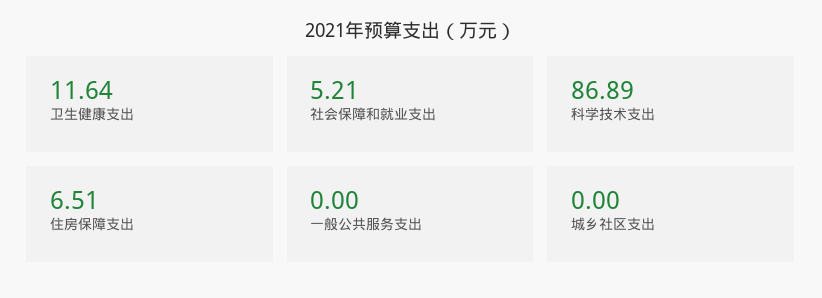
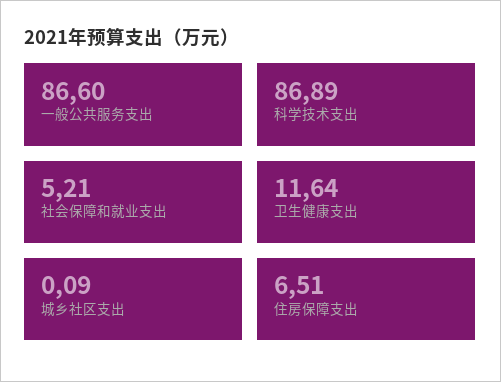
  {
    "卫生健康支出": 11.64,
    "社会保障和就业支出": 5.21,
    "科学技术支出": 86.89,
    "住房保障支出": 6.51,
-   "一般公共服务支出": 0,
+   "一般公共服务支出": 86.6,
-   "城乡社区支出": 0
+   "城乡社区支出": 0.09
  }

